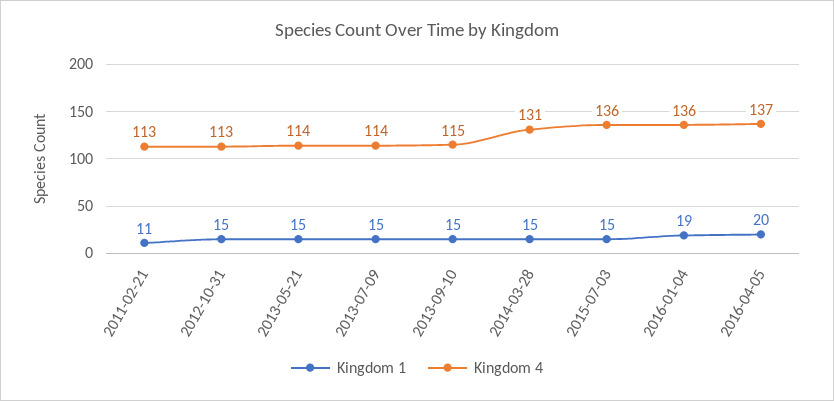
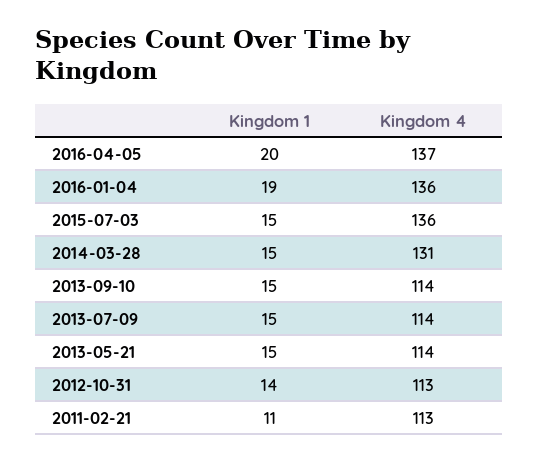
  {
    "Kingdom 1": {
      "2011-02-21": 11,
-     "2012-10-31": 15,
+     "2012-10-31": 14,
      "2013-05-21": 15,
      "2013-07-09": 15,
      "2013-09-10": 15,
      "2014-03-28": 15,
      "2015-07-03": 15,
      "2016-01-04": 19,
      "2016-04-05": 20
    },
    "Kingdom 4": {
      "2011-02-21": 113,
      "2012-10-31": 113,
      "2013-05-21": 114,
      "2013-07-09": 114,
-     "2013-09-10": 115,
+     "2013-09-10": 114,
      "2014-03-28": 131,
      "2015-07-03": 136,
      "2016-01-04": 136,
      "2016-04-05": 137
    }
  }

